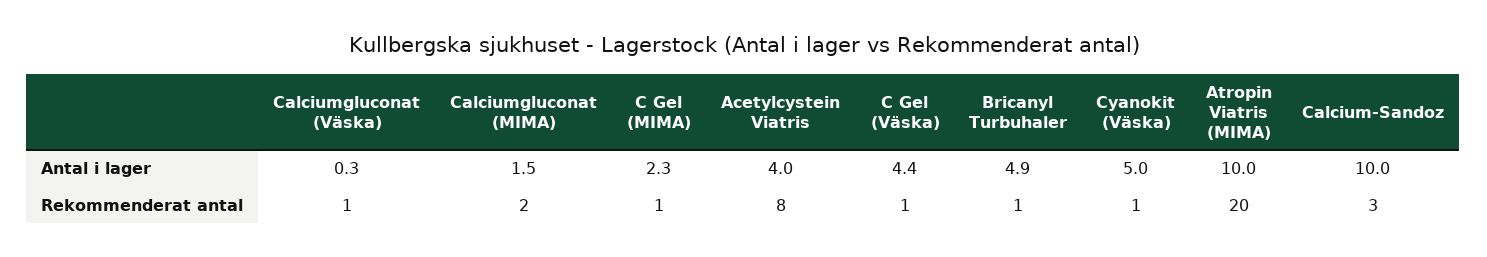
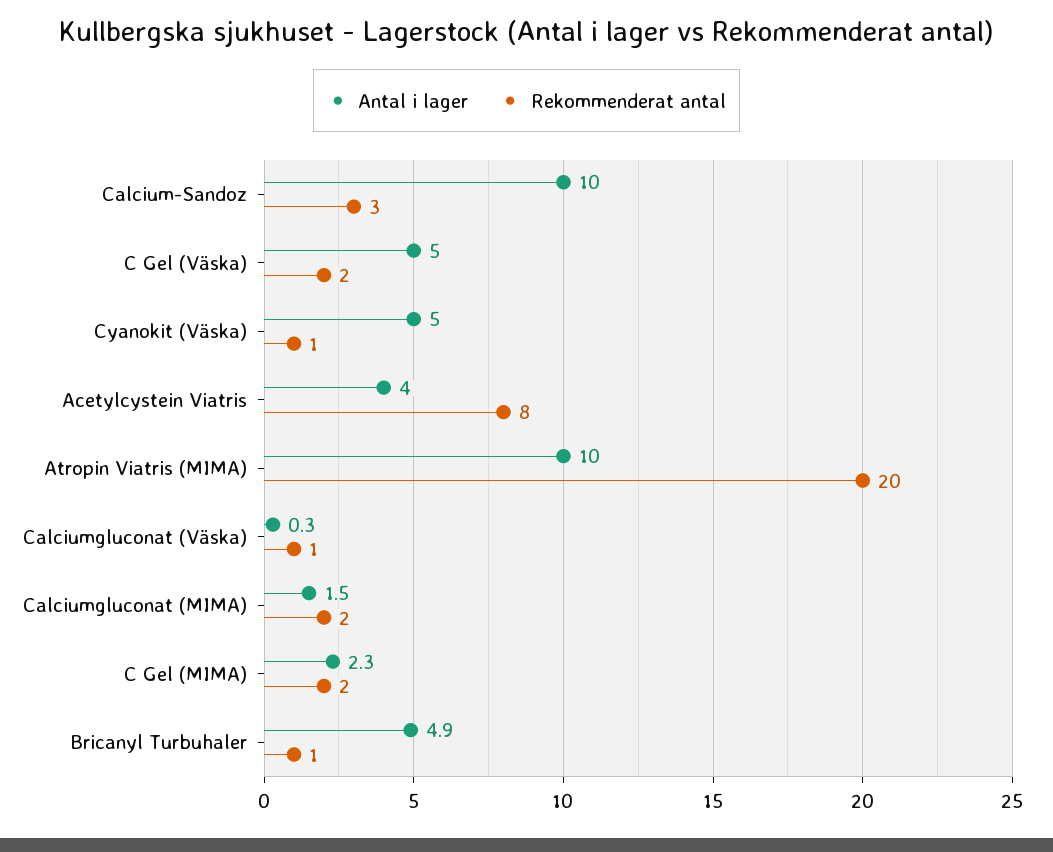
  {
    "Antal i lager": {
      "Calciumgluconat (Väska)": 0.3,
      "Calciumgluconat (MIMA)": 1.5,
      "C Gel (MIMA)": 2.3,
      "Acetylcystein Viatris": 4,
-     "C Gel (Väska)": 4.4,
+     "C Gel (Väska)": 5,
      "Bricanyl Turbuhaler": 4.9,
      "Cyanokit (Väska)": 5,
      "Atropin Viatris (MIMA)": 10,
      "Calcium-Sandoz": 10
    },
    "Rekommenderat antal": {
      "Calciumgluconat (Väska)": 1,
      "Calciumgluconat (MIMA)": 2,
-     "C Gel (MIMA)": 1,
+     "C Gel (MIMA)": 2,
      "Acetylcystein Viatris": 8,
-     "C Gel (Väska)": 1,
+     "C Gel (Väska)": 2,
      "Bricanyl Turbuhaler": 1,
      "Cyanokit (Väska)": 1,
      "Atropin Viatris (MIMA)": 20,
      "Calcium-Sandoz": 3
    }
  }

